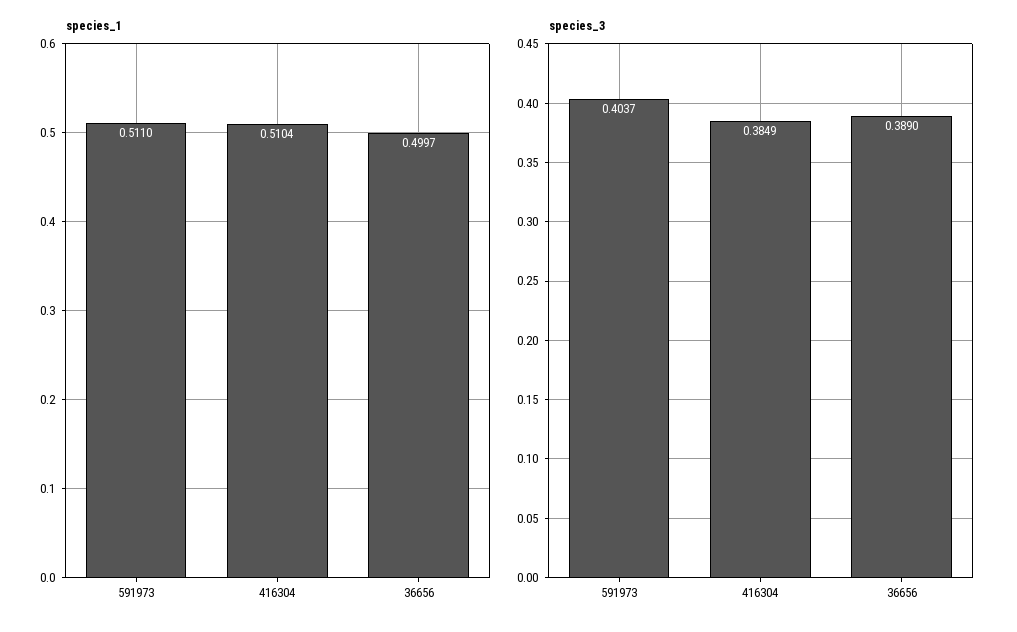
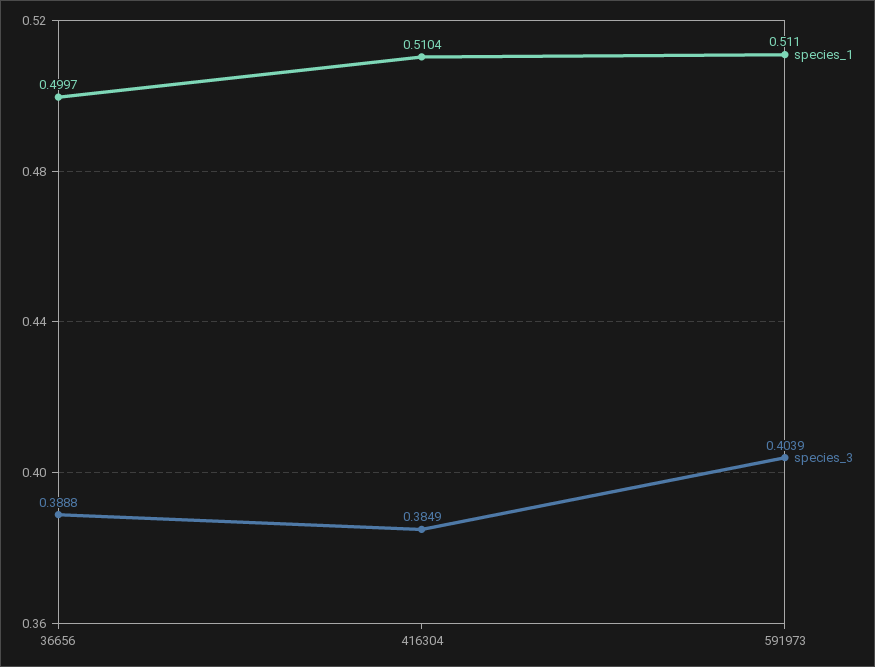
  {
    "species_1": {
      "591973": 0.511,
      "416304": 0.5104,
      "36656": 0.4997
    },
    "species_3": {
-     "591973": 0.4037,
+     "591973": 0.4039,
      "416304": 0.3849,
-     "36656": 0.389
+     "36656": 0.3888
    }
  }

